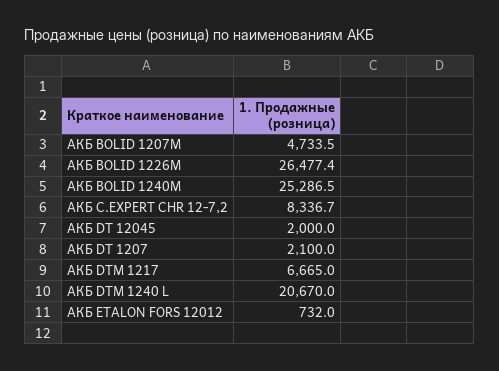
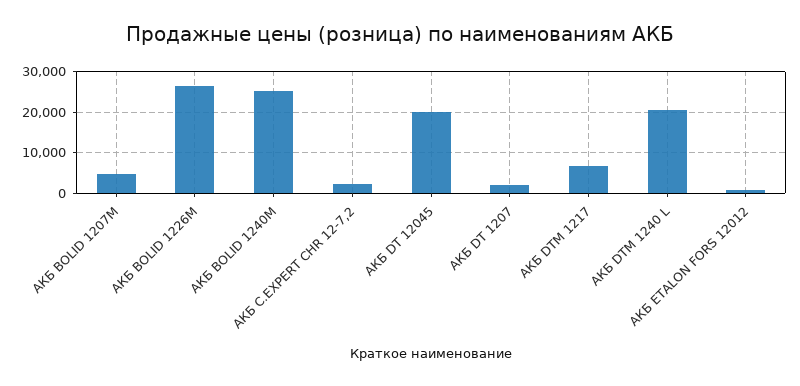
  {
    "АКБ BOLID 1207М": 4733.5,
    "АКБ BOLID 1226М": 26477.4,
    "АКБ BOLID 1240М": 25286.5,
-   "АКБ C.EXPERT CHR 12-7,2": 8336.7,
+   "АКБ C.EXPERT CHR 12-7,2": 2000,
-   "АКБ DT 12045": 2000,
+   "АКБ DT 12045": 20000,
    "АКБ DT 1207": 2100,
    "АКБ DTM 1217": 6665,
    "АКБ DTM 1240 L": 20670,
    "АКБ ETALON FORS 12012": 732
  }

